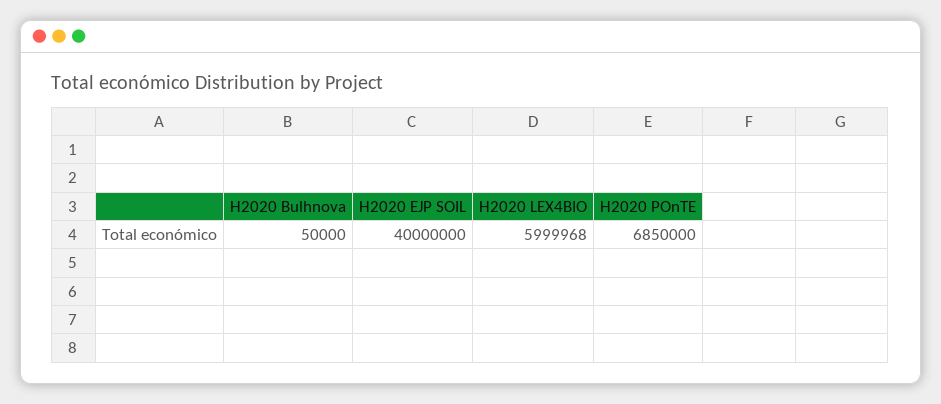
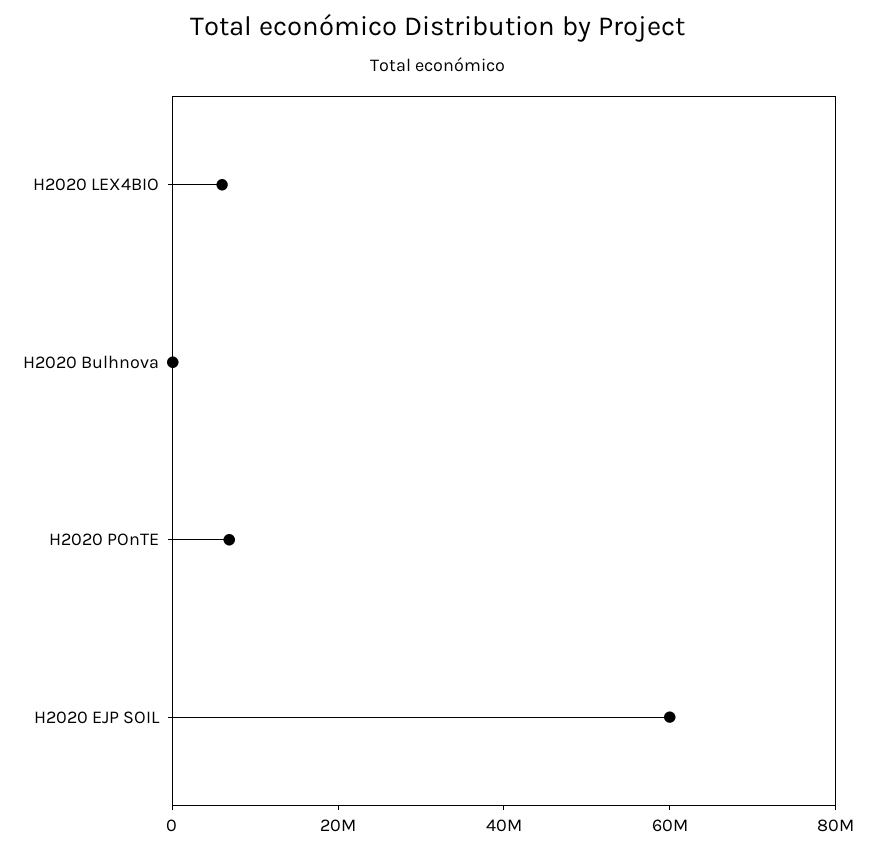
  {
    "H2020 Bulhnova": 50000,
-   "H2020 EJP SOIL": 40000000,
+   "H2020 EJP SOIL": 60000000,
    "H2020 LEX4BIO": 5999968,
    "H2020 POnTE": 6850000
  }

